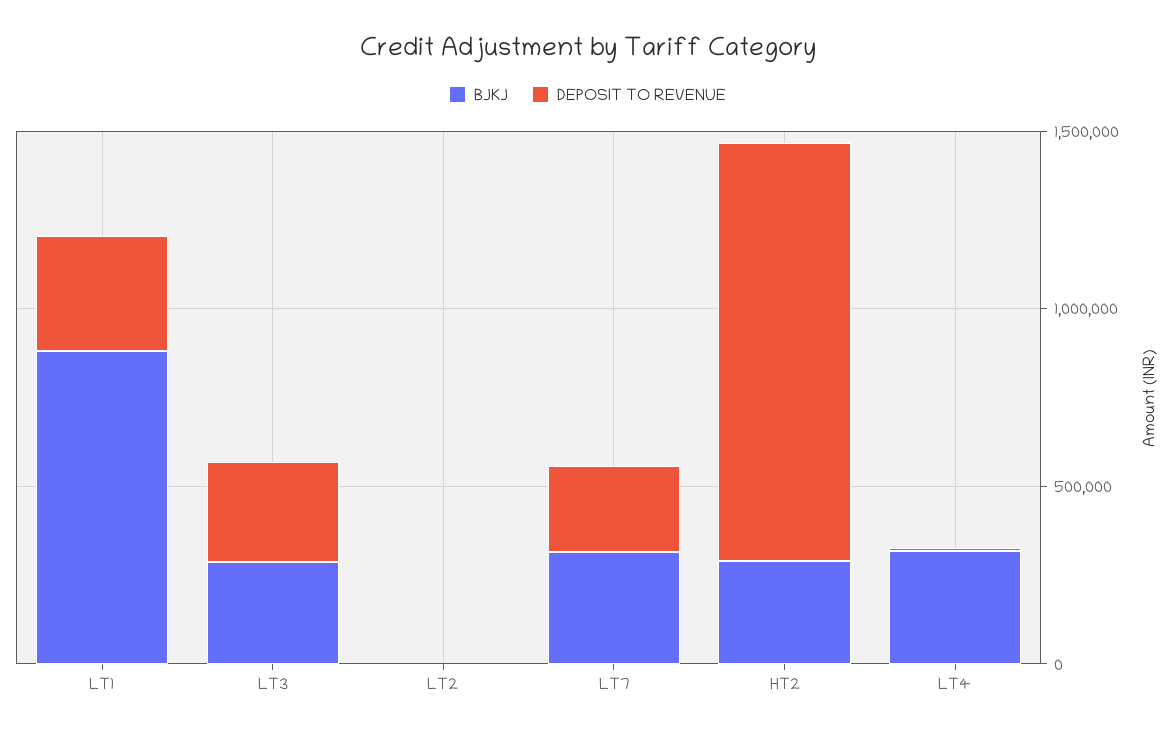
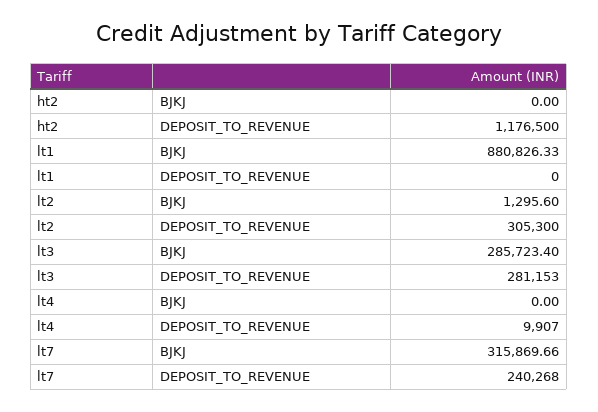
  {
    "BJKJ": {
      "LT1": 880826.33,
      "LT3": 285723.4,
      "LT2": 1295.6,
      "LT7": 315869.66,
-     "HT2": 300000,
+     "HT2": 0,
-     "LT4": 300000
+     "LT4": 0
    },
    "DEPOSIT TO REVENUE": {
-     "LT1": 300000,
+     "LT1": 0,
      "LT3": 281153,
-     "LT2": 0,
+     "LT2": 305300,
      "LT7": 240268,
      "HT2": 1176500,
      "LT4": 9907
    }
  }

